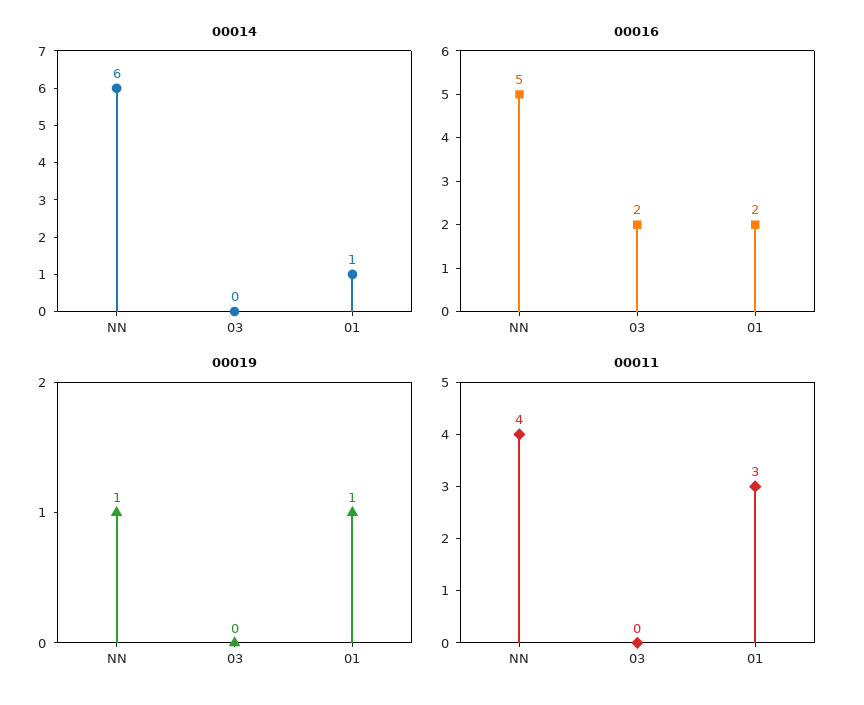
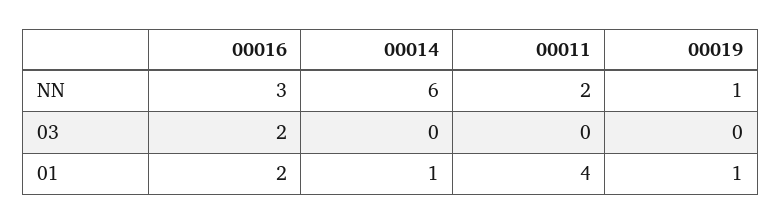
  {
    "00014": {
      "NN": 6,
      "03": 0,
      "01": 1
    },
    "00016": {
-     "NN": 5,
+     "NN": 3,
      "03": 2,
      "01": 2
    },
    "00019": {
      "NN": 1,
      "03": 0,
      "01": 1
    },
    "00011": {
-     "NN": 4,
+     "NN": 2,
      "03": 0,
-     "01": 3
+     "01": 4
    }
  }

